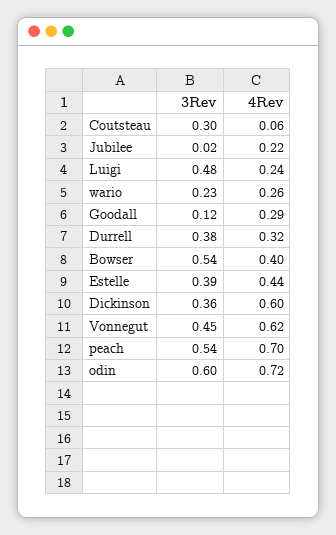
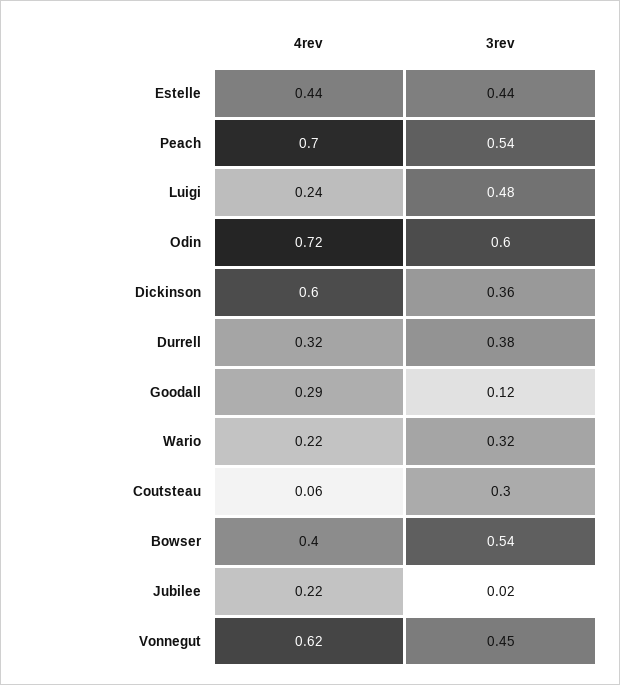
  {
    "3Rev": {
      "Coutsteau": 0.3,
      "Jubilee": 0.02,
      "Luigi": 0.48,
-     "wario": 0.23,
+     "wario": 0.32,
      "Goodall": 0.12,
      "Durrell": 0.38,
      "Bowser": 0.54,
-     "Estelle": 0.39,
+     "Estelle": 0.44,
      "Dickinson": 0.36,
      "Vonnegut": 0.45,
      "peach": 0.54,
      "odin": 0.6
    },
    "4Rev": {
      "Coutsteau": 0.06,
      "Jubilee": 0.22,
      "Luigi": 0.24,
-     "wario": 0.26,
+     "wario": 0.22,
      "Goodall": 0.29,
      "Durrell": 0.32,
      "Bowser": 0.4,
      "Estelle": 0.44,
      "Dickinson": 0.6,
      "Vonnegut": 0.62,
      "peach": 0.7,
      "odin": 0.72
    }
  }

